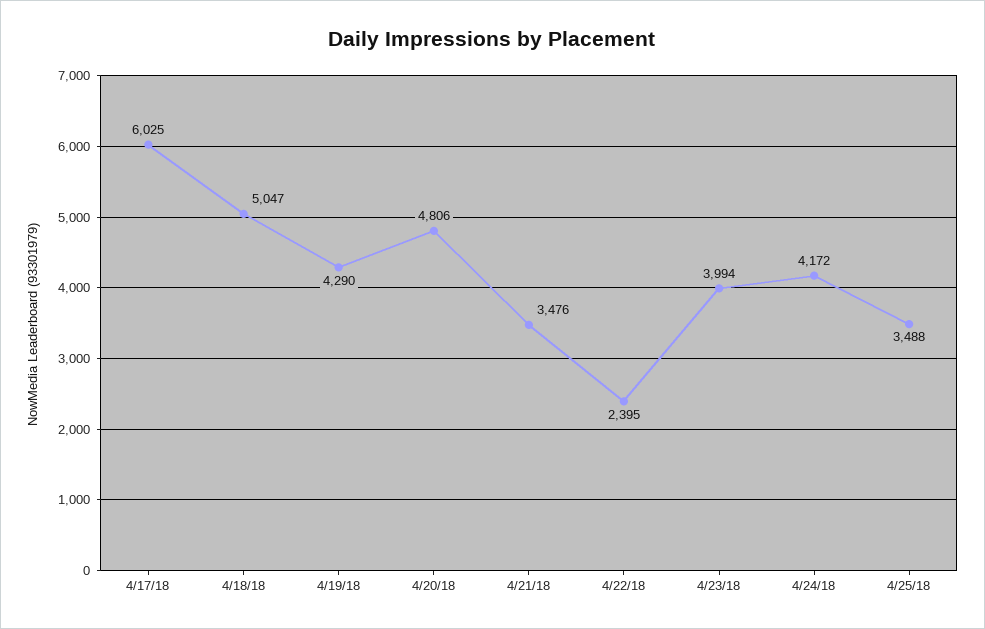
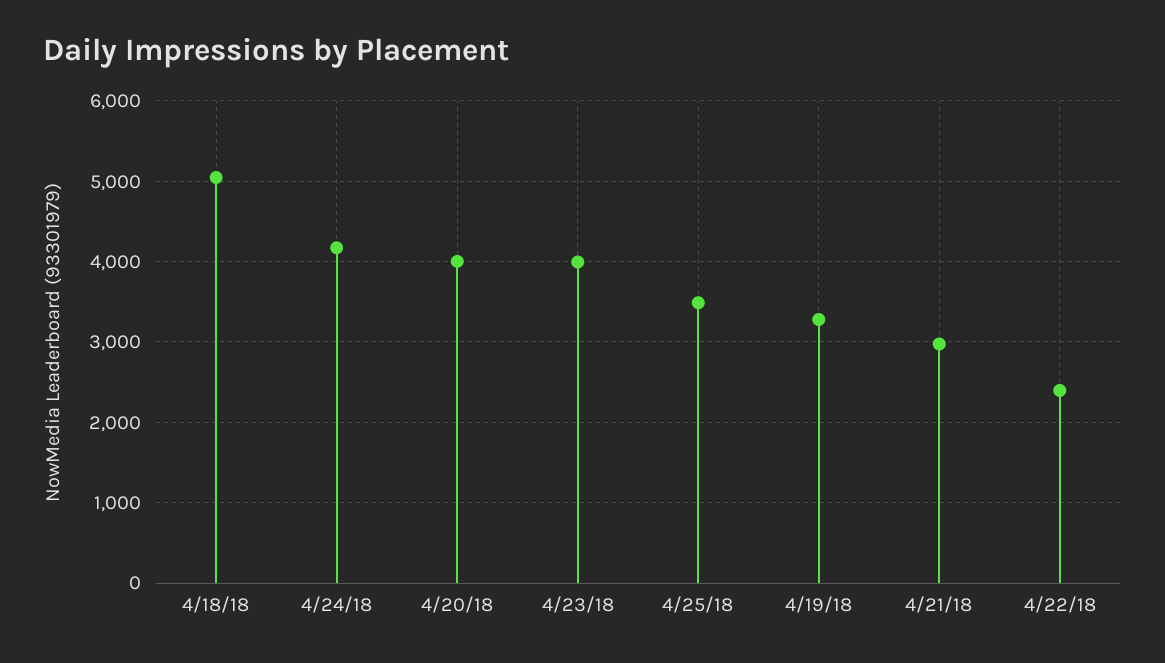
  {
-   "4/17/18": 6025,
    "4/18/18": 5047,
-   "4/19/18": 4290,
+   "4/19/18": 3300,
-   "4/20/18": 4806,
+   "4/20/18": 4000,
-   "4/21/18": 3476,
+   "4/21/18": 3000,
    "4/22/18": 2395,
    "4/23/18": 3994,
    "4/24/18": 4172,
    "4/25/18": 3488
  }

